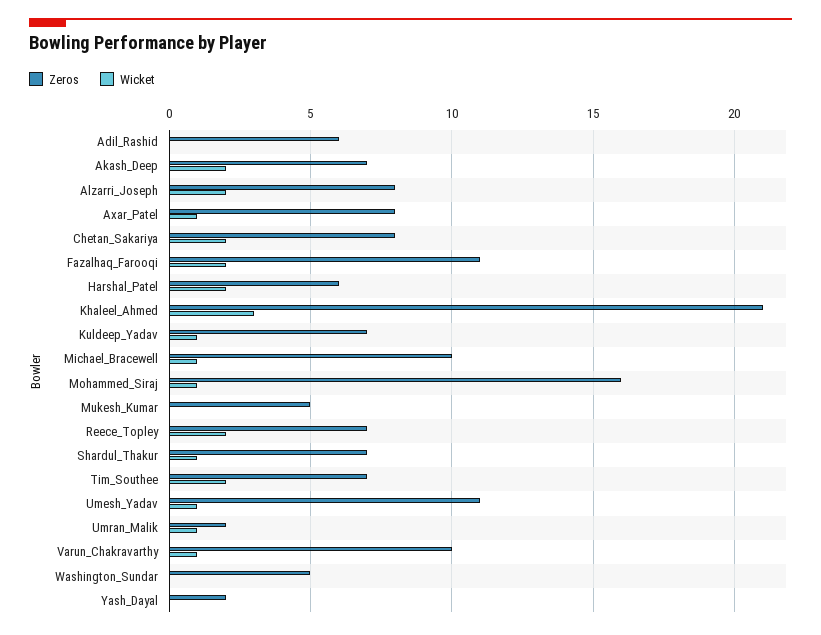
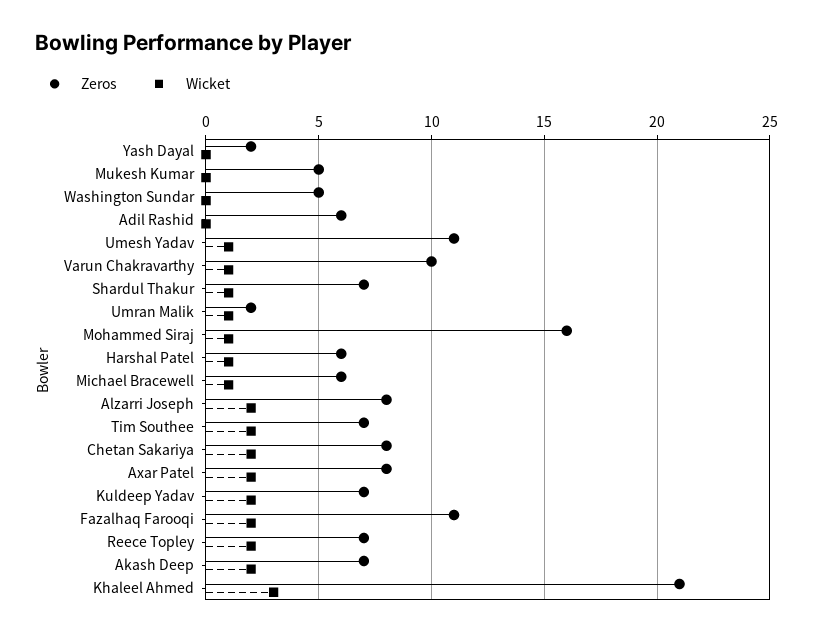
  {
    "Zeros": {
      "Adil_Rashid": 6,
      "Akash_Deep": 7,
      "Alzarri_Joseph": 8,
      "Axar_Patel": 8,
      "Chetan_Sakariya": 8,
      "Fazalhaq_Farooqi": 11,
      "Harshal_Patel": 6,
      "Khaleel_Ahmed": 21,
      "Kuldeep_Yadav": 7,
-     "Michael_Bracewell": 10,
+     "Michael_Bracewell": 6,
      "Mohammed_Siraj": 16,
      "Mukesh_Kumar": 5,
      "Reece_Topley": 7,
      "Shardul_Thakur": 7,
      "Tim_Southee": 7,
      "Umesh_Yadav": 11,
      "Umran_Malik": 2,
      "Varun_Chakravarthy": 10,
      "Washington_Sundar": 5,
      "Yash_Dayal": 2
    },
    "Wicket": {
      "Adil_Rashid": 0,
      "Akash_Deep": 2,
      "Alzarri_Joseph": 2,
-     "Axar_Patel": 1,
+     "Axar_Patel": 2,
      "Chetan_Sakariya": 2,
      "Fazalhaq_Farooqi": 2,
-     "Harshal_Patel": 2,
+     "Harshal_Patel": 1,
      "Khaleel_Ahmed": 3,
-     "Kuldeep_Yadav": 1,
+     "Kuldeep_Yadav": 2,
      "Michael_Bracewell": 1,
      "Mohammed_Siraj": 1,
      "Mukesh_Kumar": 0,
      "Reece_Topley": 2,
      "Shardul_Thakur": 1,
      "Tim_Southee": 2,
      "Umesh_Yadav": 1,
      "Umran_Malik": 1,
      "Varun_Chakravarthy": 1,
      "Washington_Sundar": 0,
      "Yash_Dayal": 0
    }
  }

